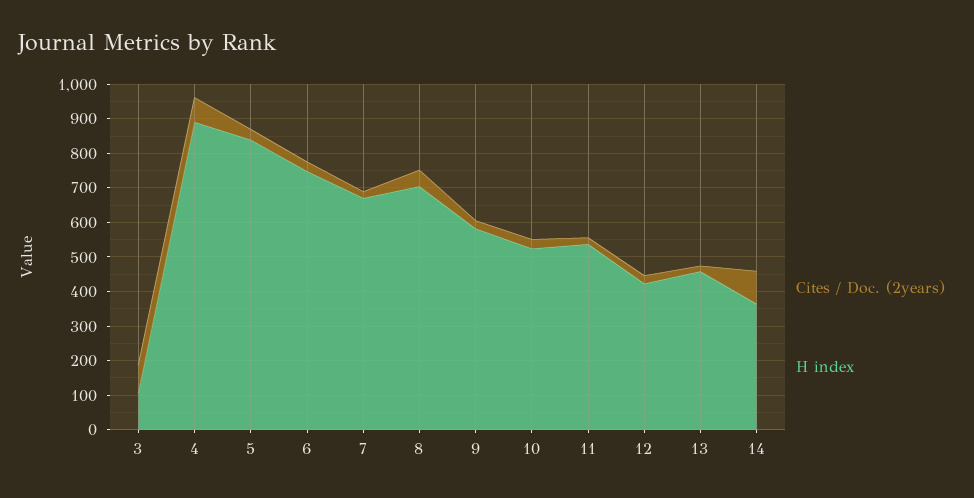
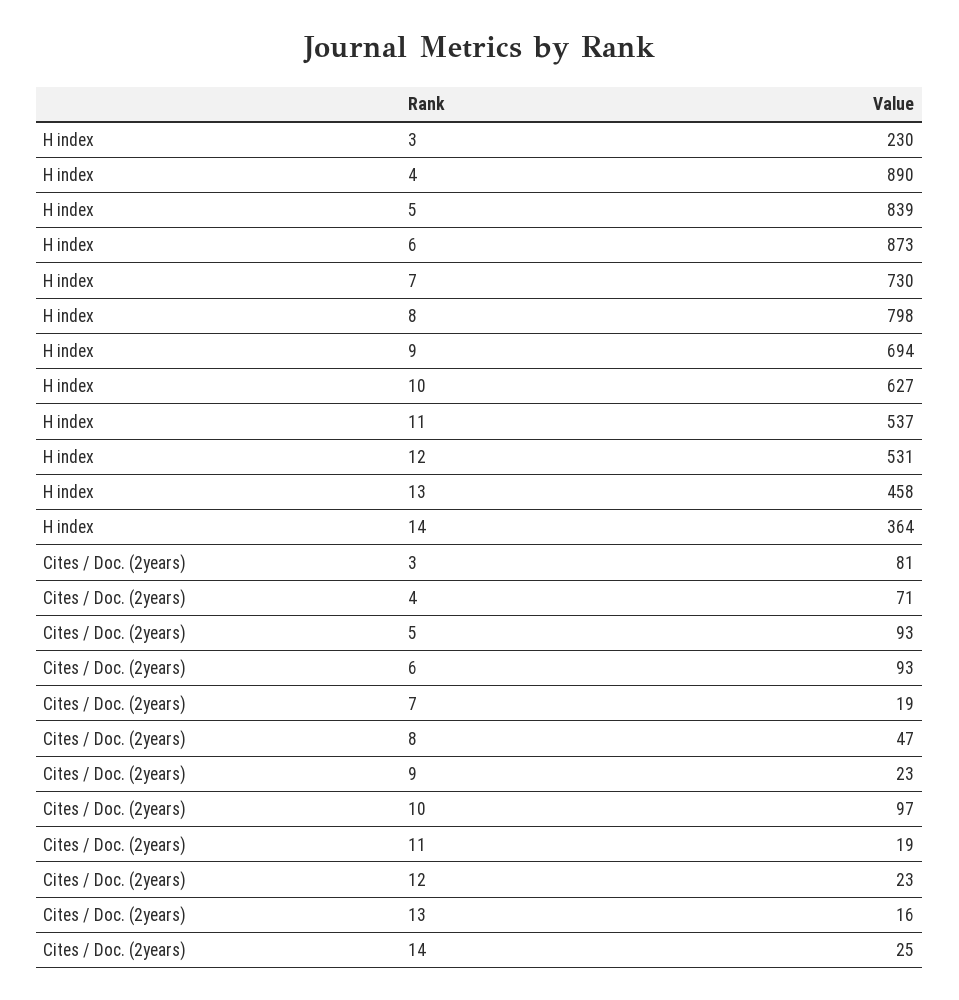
  {
    "Cites / Doc. (2years)": {
      "3": 81,
      "4": 71,
-     "5": 25,
+     "5": 93,
-     "6": 25,
+     "6": 93,
      "7": 19,
      "8": 47,
      "9": 23,
-     "10": 25,
+     "10": 97,
      "11": 19,
      "12": 23,
      "13": 16,
-     "14": 100
+     "14": 25
    },
    "H index": {
-     "3": 100,
+     "3": 230,
      "4": 890,
      "5": 839,
-     "6": 750,
+     "6": 873,
-     "7": 675,
+     "7": 730,
-     "8": 700,
+     "8": 798,
-     "9": 575,
+     "9": 694,
-     "10": 525,
+     "10": 627,
      "11": 537,
-     "12": 425,
+     "12": 531,
      "13": 458,
      "14": 364
    }
  }

